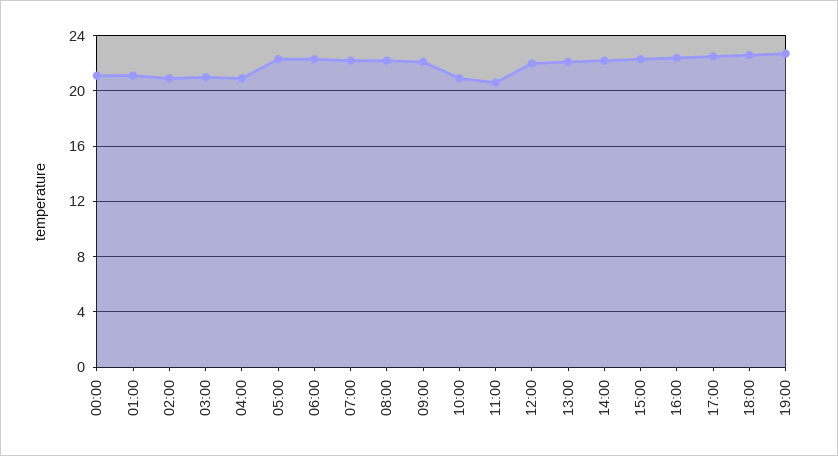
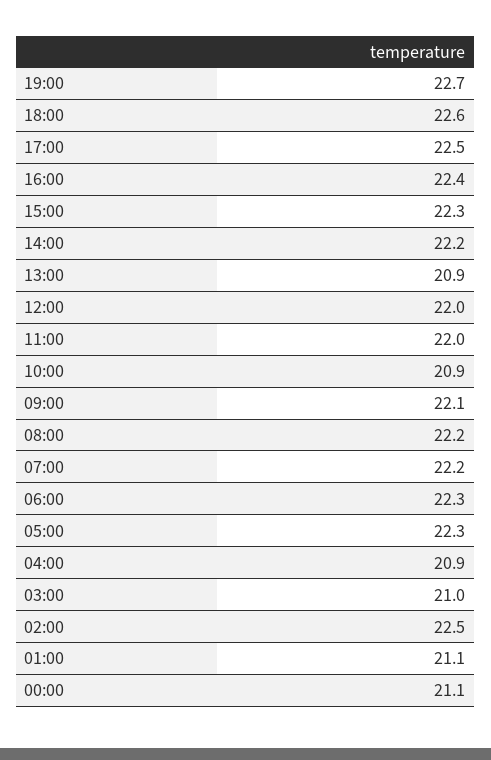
  {
    "00:00": 21.1,
    "01:00": 21.1,
-   "02:00": 21,
+   "02:00": 22.5,
    "03:00": 21,
    "04:00": 20.9,
    "05:00": 22.3,
    "06:00": 22.3,
    "07:00": 22.2,
    "08:00": 22.2,
    "09:00": 22.1,
    "10:00": 20.9,
-   "11:00": 20.5,
+   "11:00": 22,
    "12:00": 22,
-   "13:00": 22,
+   "13:00": 20.9,
    "14:00": 22.2,
    "15:00": 22.3,
    "16:00": 22.4,
    "17:00": 22.5,
    "18:00": 22.6,
    "19:00": 22.7
  }

